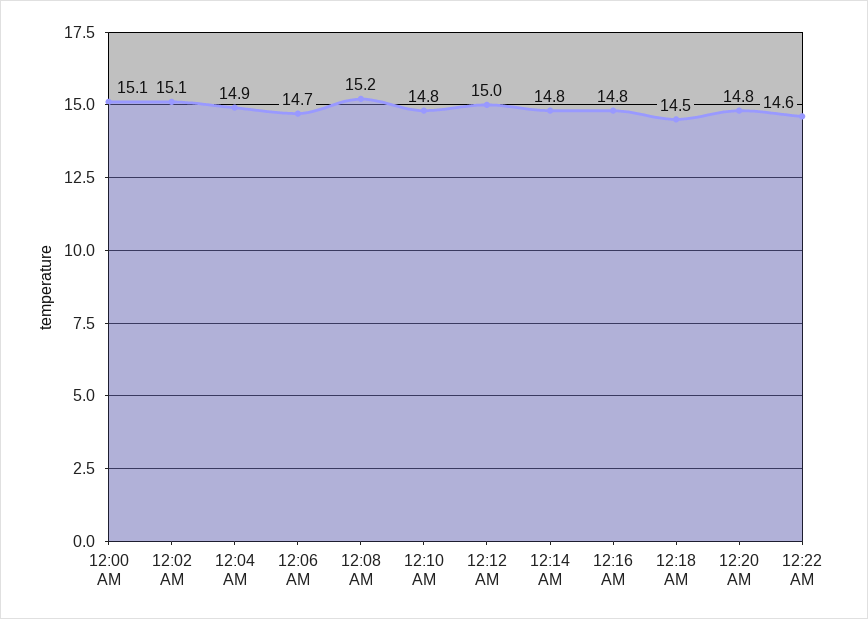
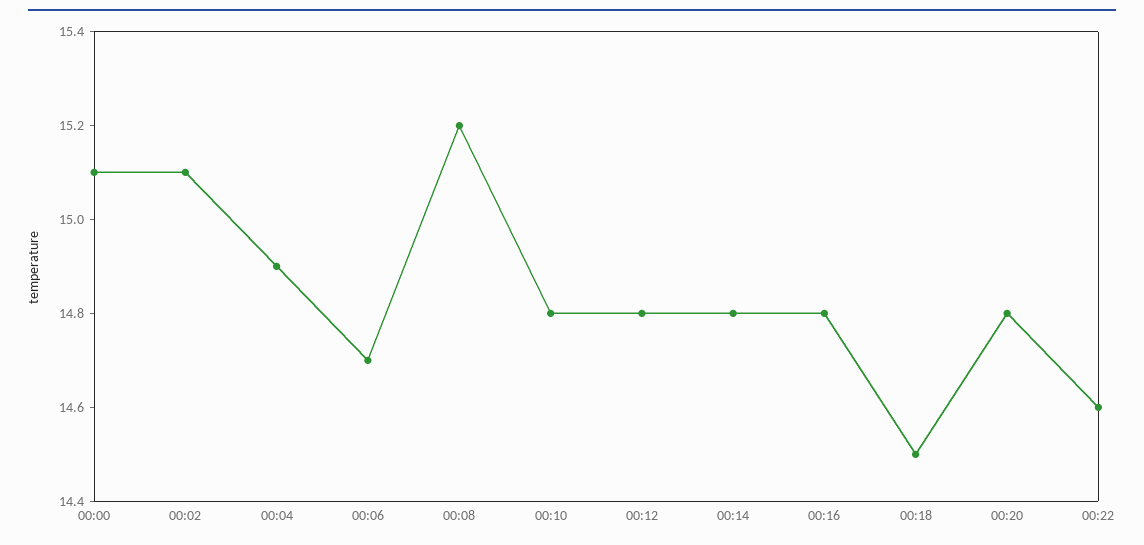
  {
    "12:00 AM": 15.1,
    "12:02 AM": 15.1,
    "12:04 AM": 14.9,
    "12:06 AM": 14.7,
    "12:08 AM": 15.2,
    "12:10 AM": 14.8,
-   "12:12 AM": 15,
+   "12:12 AM": 14.8,
    "12:14 AM": 14.8,
    "12:16 AM": 14.8,
    "12:18 AM": 14.5,
    "12:20 AM": 14.8,
    "12:22 AM": 14.6
  }

